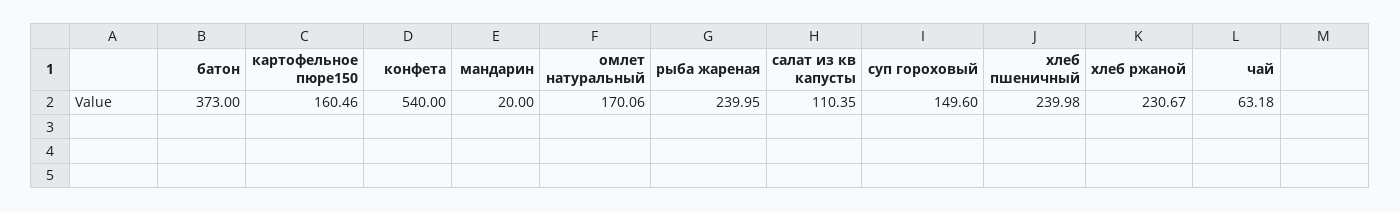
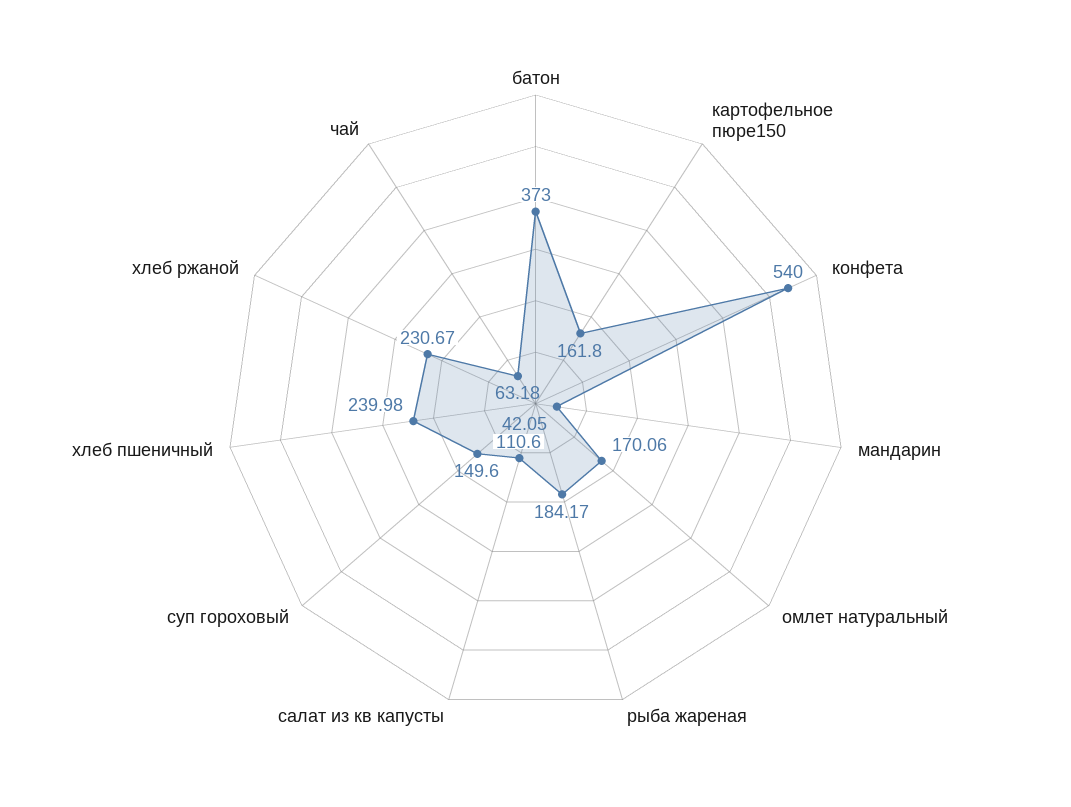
  {
    "батон": 373,
-   "картофельное пюре150": 160.46,
+   "картофельное пюре150": 161.8,
    "конфета": 540,
-   "мандарин": 20,
+   "мандарин": 42.05,
    "омлет натуральный": 170.06,
-   "рыба жареная": 239.95,
+   "рыба жареная": 184.17,
-   "салат из кв капусты": 110.35,
+   "салат из кв капусты": 110.6,
    "суп гороховый": 149.6,
    "хлеб пшеничный": 239.98,
    "хлеб ржаной": 230.67,
    "чай": 63.18
  }

